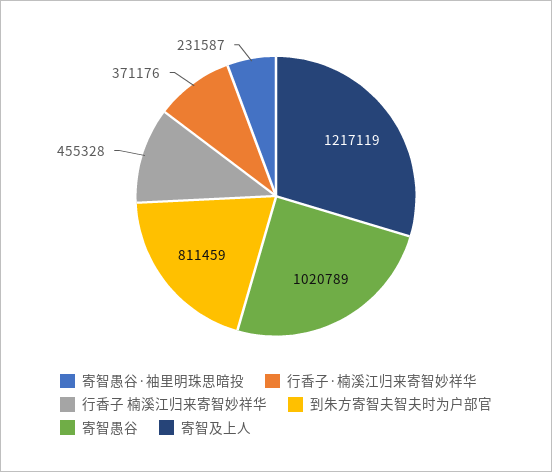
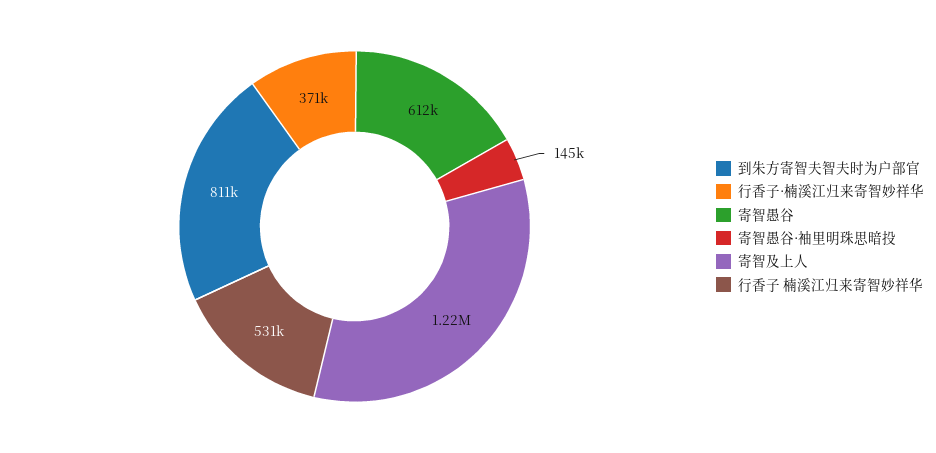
  {
-   "寄智愚谷·袖里明珠思暗投": 231587,
+   "寄智愚谷·袖里明珠思暗投": 145000,
    "行香子·楠溪江归来寄智妙祥华": 371176,
-   "行香子 楠溪江归来寄智妙祥华": 455328,
+   "行香子 楠溪江归来寄智妙祥华": 531000,
    "到朱方寄智夫智夫时为户部官": 811459,
-   "寄智愚谷": 1020789,
+   "寄智愚谷": 612000,
    "寄智及上人": 1217119
  }

